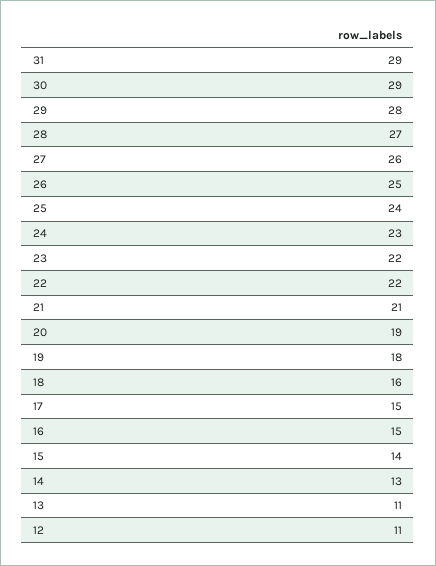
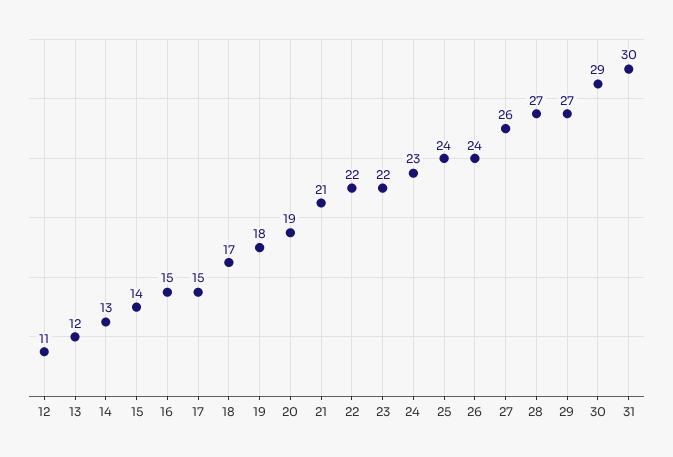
  {
-   "31": 29,
+   "31": 30,
    "30": 29,
-   "29": 28,
+   "29": 27,
    "28": 27,
    "27": 26,
-   "26": 25,
+   "26": 24,
    "25": 24,
    "24": 23,
    "23": 22,
    "22": 22,
    "21": 21,
    "20": 19,
    "19": 18,
-   "18": 16,
+   "18": 17,
    "17": 15,
    "16": 15,
    "15": 14,
    "14": 13,
-   "13": 11,
+   "13": 12,
    "12": 11
  }

